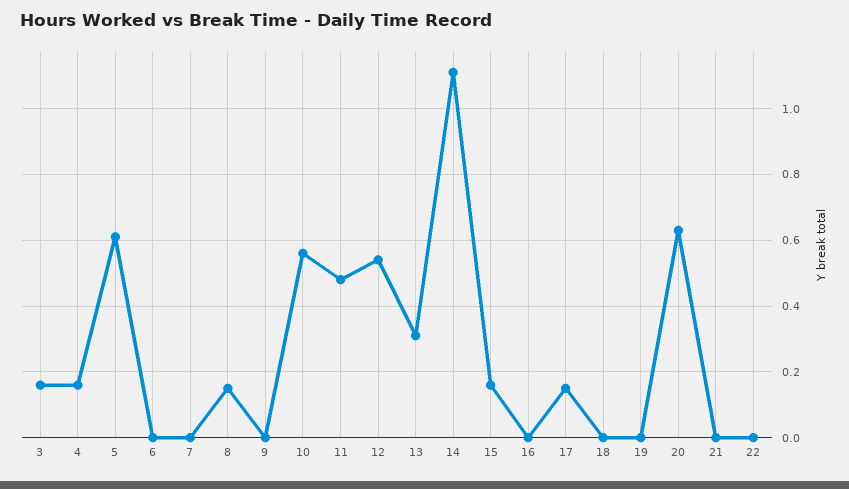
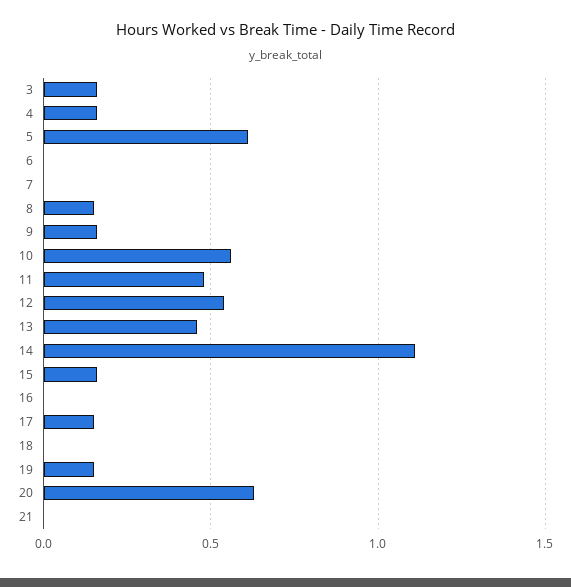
  {
    "3": 0.15,
    "4": 0.15,
    "5": 0.6,
    "6": 0,
    "7": 0,
    "8": 0.15,
-   "9": 0,
+   "9": 0.15,
    "10": 0.55,
    "11": 0.5,
    "12": 0.55,
-   "13": 0.3,
+   "13": 0.45,
    "14": 1.1,
    "15": 0.15,
    "16": 0,
    "17": 0.15,
    "18": 0,
-   "19": 0,
+   "19": 0.15,
    "20": 0.65,
-   "21": 0,
+   "21": 0
-   "22": 0
  }

